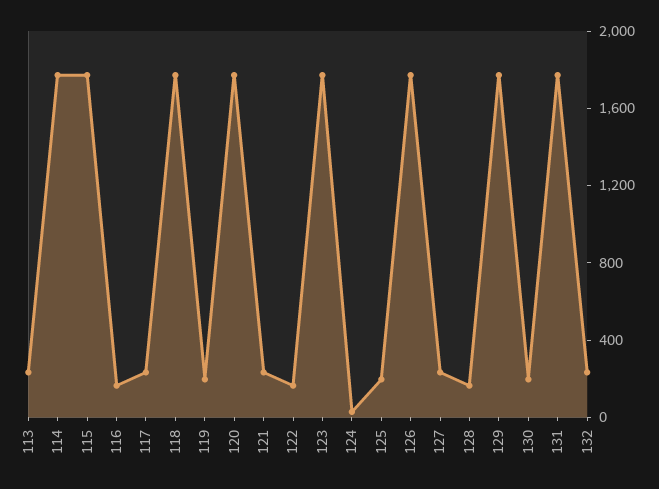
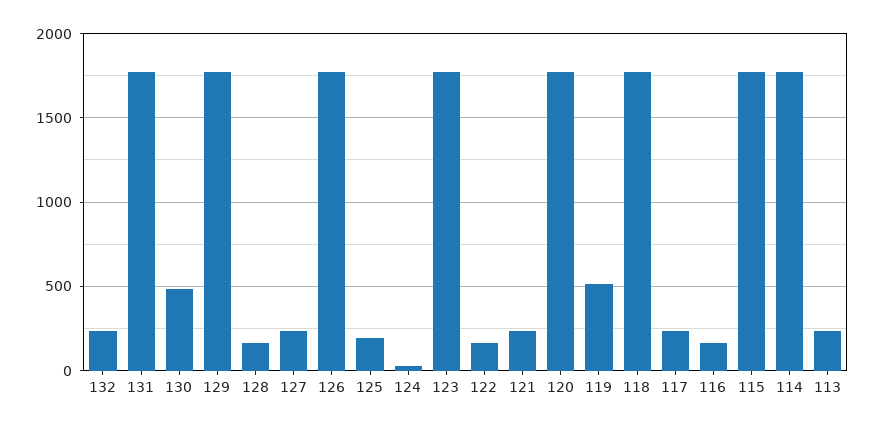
  {
    "113": 250,
    "114": 1750,
    "115": 1750,
    "116": 150,
    "117": 250,
    "118": 1750,
-   "119": 200,
+   "119": 500,
    "120": 1750,
    "121": 250,
    "122": 150,
    "123": 1750,
    "124": 50,
    "125": 200,
    "126": 1750,
    "127": 250,
    "128": 150,
    "129": 1750,
-   "130": 200,
+   "130": 500,
    "131": 1750,
    "132": 250
  }

